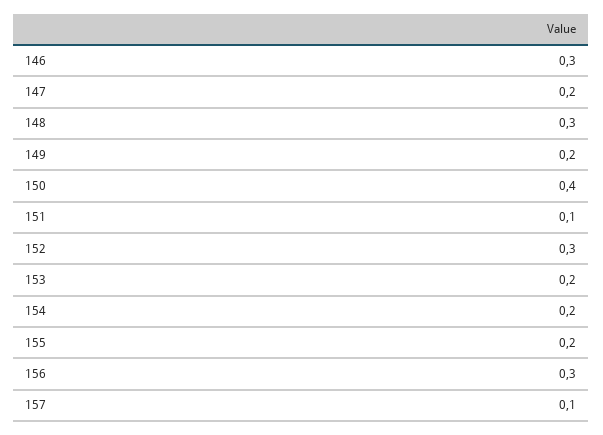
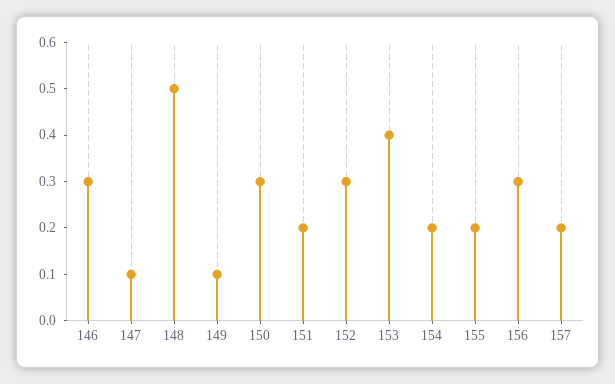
  {
    "146": 0.3,
-   "147": 0.2,
+   "147": 0.1,
-   "148": 0.3,
+   "148": 0.5,
-   "149": 0.2,
+   "149": 0.1,
-   "150": 0.4,
+   "150": 0.3,
-   "151": 0.1,
+   "151": 0.2,
    "152": 0.3,
-   "153": 0.2,
+   "153": 0.4,
    "154": 0.2,
    "155": 0.2,
    "156": 0.3,
-   "157": 0.1
+   "157": 0.2
  }

